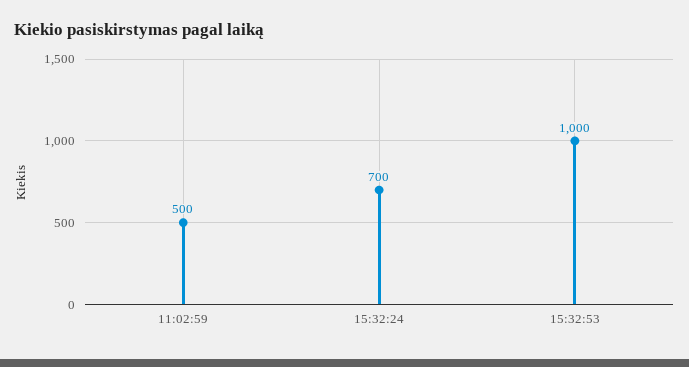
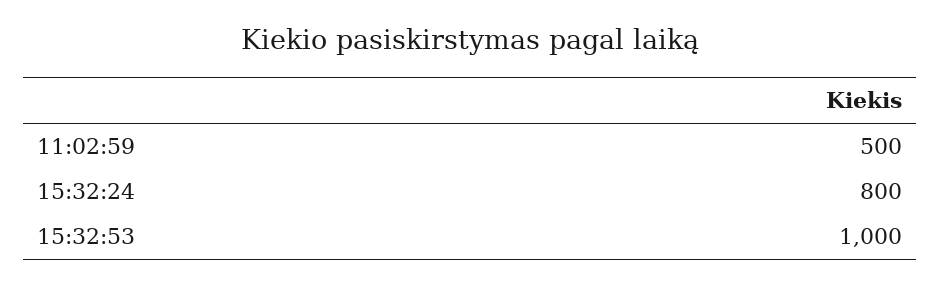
  {
    "11:02:59": 500,
-   "15:32:24": 700,
+   "15:32:24": 800,
    "15:32:53": 1000
  }

